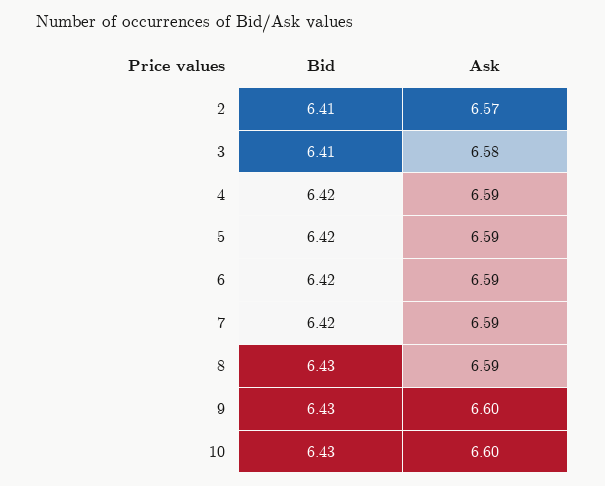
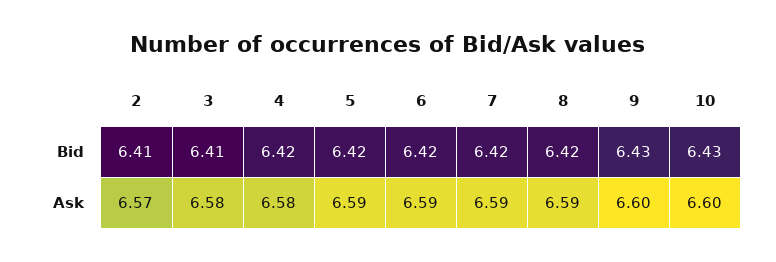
  {
    "Bid": {
      "2": 6.41,
      "3": 6.41,
      "4": 6.42,
      "5": 6.42,
      "6": 6.42,
      "7": 6.42,
-     "8": 6.43,
+     "8": 6.42,
      "9": 6.43,
      "10": 6.43
    },
    "Ask": {
      "2": 6.57,
      "3": 6.58,
-     "4": 6.59,
+     "4": 6.58,
      "5": 6.59,
      "6": 6.59,
      "7": 6.59,
      "8": 6.59,
      "9": 6.6,
      "10": 6.6
    }
  }

